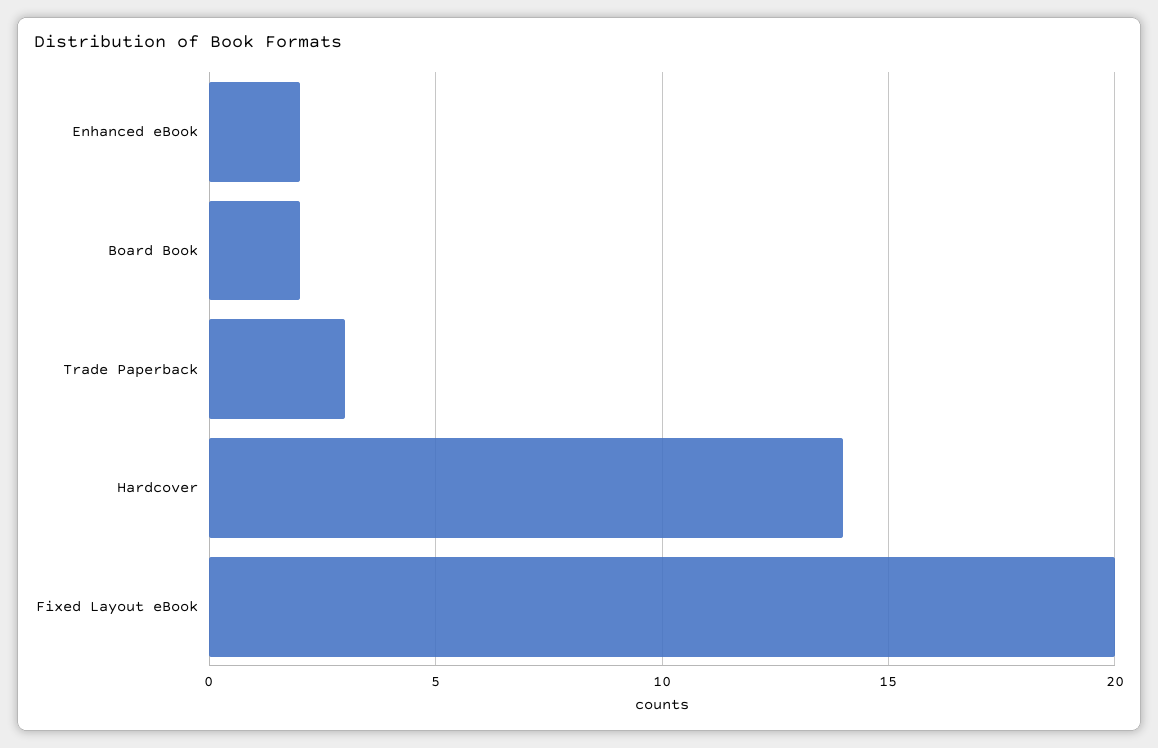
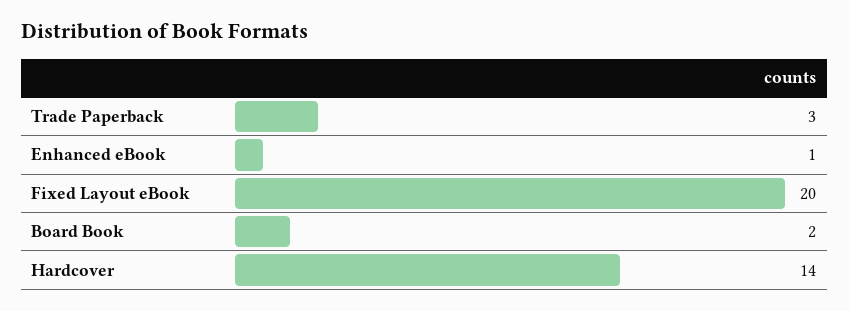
  {
-   "Enhanced eBook": 2,
+   "Enhanced eBook": 1,
    "Board Book": 2,
    "Trade Paperback": 3,
    "Hardcover": 14,
    "Fixed Layout eBook": 20
  }

